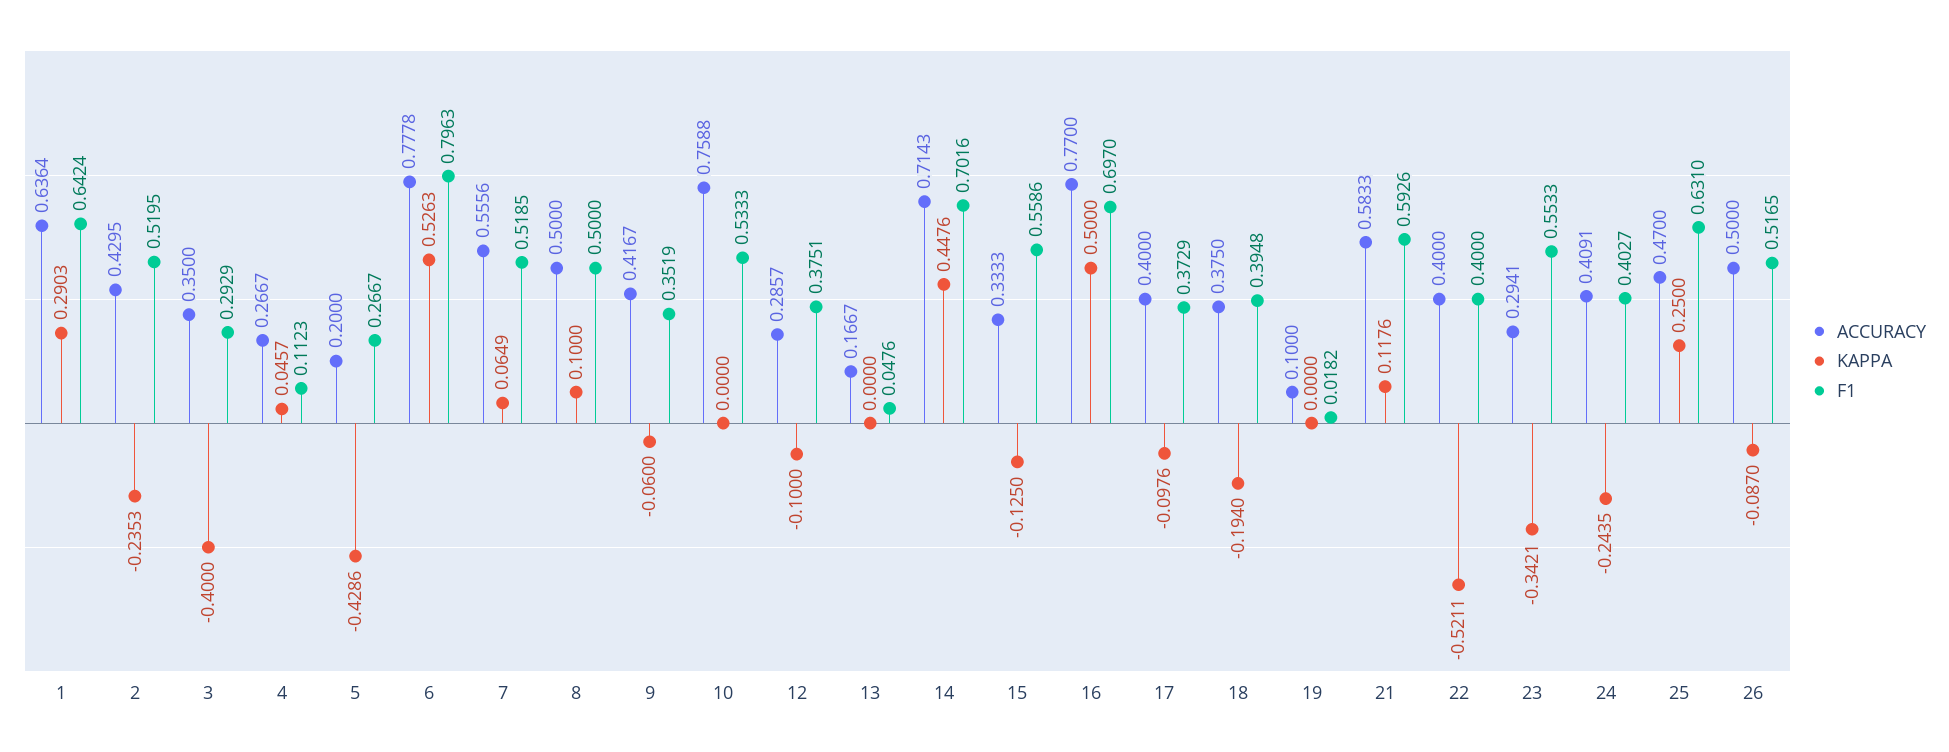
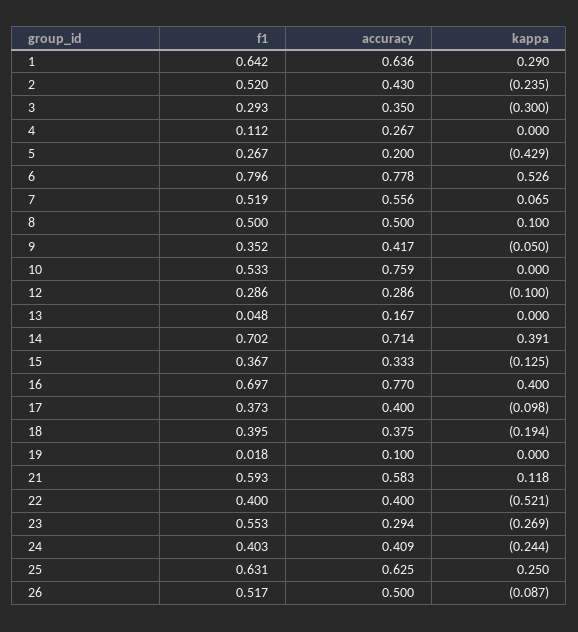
  {
    "ACCURACY": {
      "1": 0.6364,
      "2": 0.4295,
      "3": 0.35,
      "4": 0.2667,
      "5": 0.2,
      "6": 0.7778,
      "7": 0.5556,
      "8": 0.5,
      "9": 0.4167,
      "10": 0.7588,
      "12": 0.2857,
      "13": 0.1667,
      "14": 0.7143,
      "15": 0.3333,
      "16": 0.77,
      "17": 0.4,
      "18": 0.375,
      "19": 0.1,
      "21": 0.5833,
      "22": 0.4,
      "23": 0.2941,
      "24": 0.4091,
-     "25": 0.47,
+     "25": 0.625,
      "26": 0.5
    },
    "KAPPA": {
      "1": 0.2903,
      "2": -0.2353,
-     "3": -0.4,
+     "3": -0.3,
-     "4": 0.0457,
+     "4": 0,
      "5": -0.4286,
      "6": 0.5263,
      "7": 0.0649,
      "8": 0.1,
-     "9": -0.06,
+     "9": -0.05,
      "10": 0,
      "12": -0.1,
      "13": 0,
-     "14": 0.4476,
+     "14": 0.391,
      "15": -0.125,
-     "16": 0.5,
+     "16": 0.4,
      "17": -0.0976,
      "18": -0.194,
      "19": 0,
      "21": 0.1176,
      "22": -0.5211,
-     "23": -0.3421,
+     "23": -0.269,
      "24": -0.2435,
      "25": 0.25,
      "26": -0.087
    },
    "F1": {
      "1": 0.6424,
      "2": 0.5195,
      "3": 0.2929,
      "4": 0.1123,
      "5": 0.2667,
      "6": 0.7963,
      "7": 0.5185,
      "8": 0.5,
      "9": 0.3519,
      "10": 0.5333,
-     "12": 0.3751,
+     "12": 0.286,
      "13": 0.0476,
      "14": 0.7016,
-     "15": 0.5586,
+     "15": 0.367,
      "16": 0.697,
      "17": 0.3729,
      "18": 0.3948,
      "19": 0.0182,
      "21": 0.5926,
      "22": 0.4,
      "23": 0.5533,
      "24": 0.4027,
      "25": 0.631,
      "26": 0.5165
    }
  }

